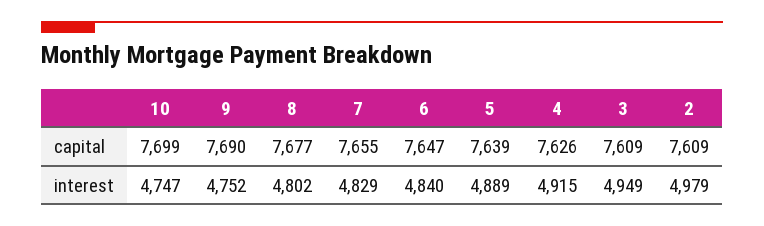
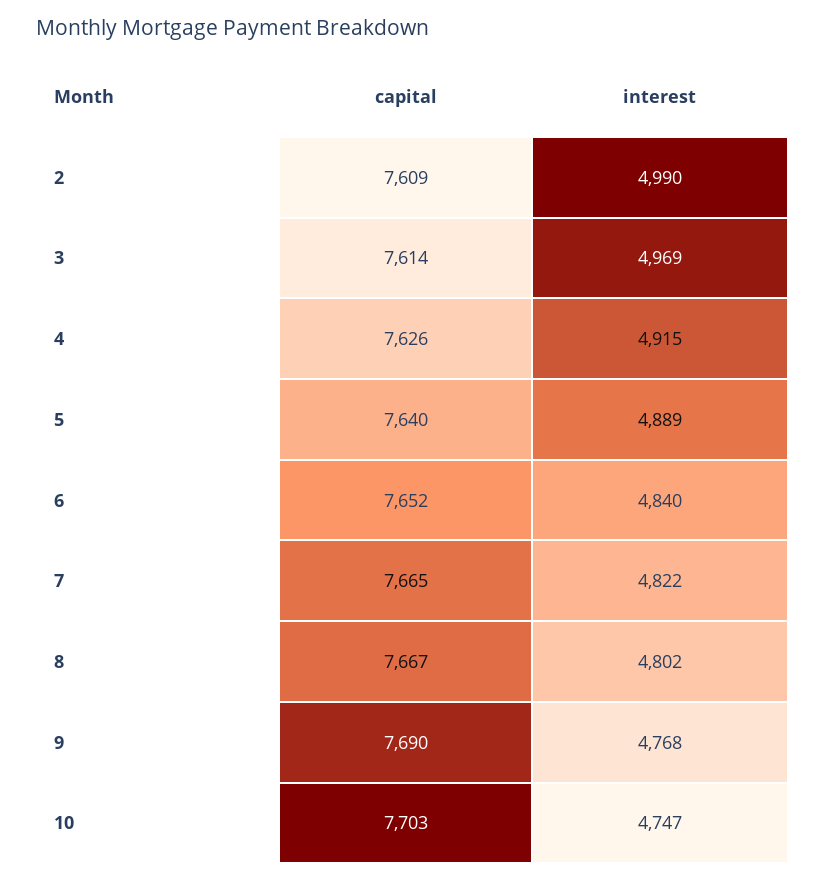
  {
    "10": {
-     "capital": 7699,
+     "capital": 7703,
      "interest": 4747
    },
    "9": {
      "capital": 7690,
-     "interest": 4752
+     "interest": 4768
    },
    "8": {
-     "capital": 7677,
+     "capital": 7667,
      "interest": 4802
    },
    "7": {
-     "capital": 7655,
+     "capital": 7665,
-     "interest": 4829
+     "interest": 4822
    },
    "6": {
-     "capital": 7647,
+     "capital": 7652,
      "interest": 4840
    },
    "5": {
-     "capital": 7639,
+     "capital": 7640,
      "interest": 4889
    },
    "4": {
      "capital": 7626,
      "interest": 4915
    },
    "3": {
-     "capital": 7609,
+     "capital": 7614,
-     "interest": 4949
+     "interest": 4969
    },
    "2": {
      "capital": 7609,
-     "interest": 4979
+     "interest": 4990
    }
  }

